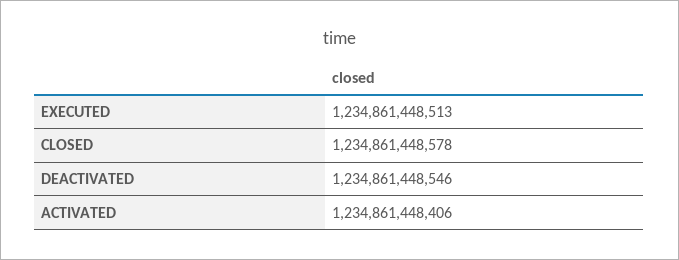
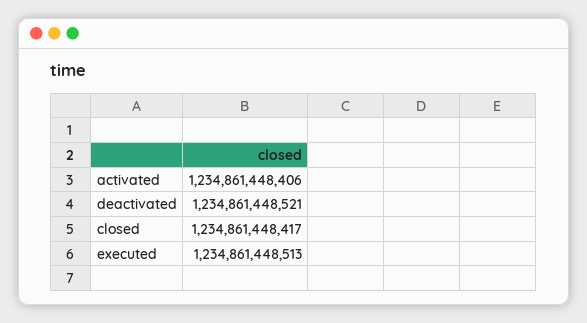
  {
    "EXECUTED": 1234861448513,
-   "CLOSED": 1234861448578,
+   "CLOSED": 1234861448417,
-   "DEACTIVATED": 1234861448546,
+   "DEACTIVATED": 1234861448521,
    "ACTIVATED": 1234861448406
  }

